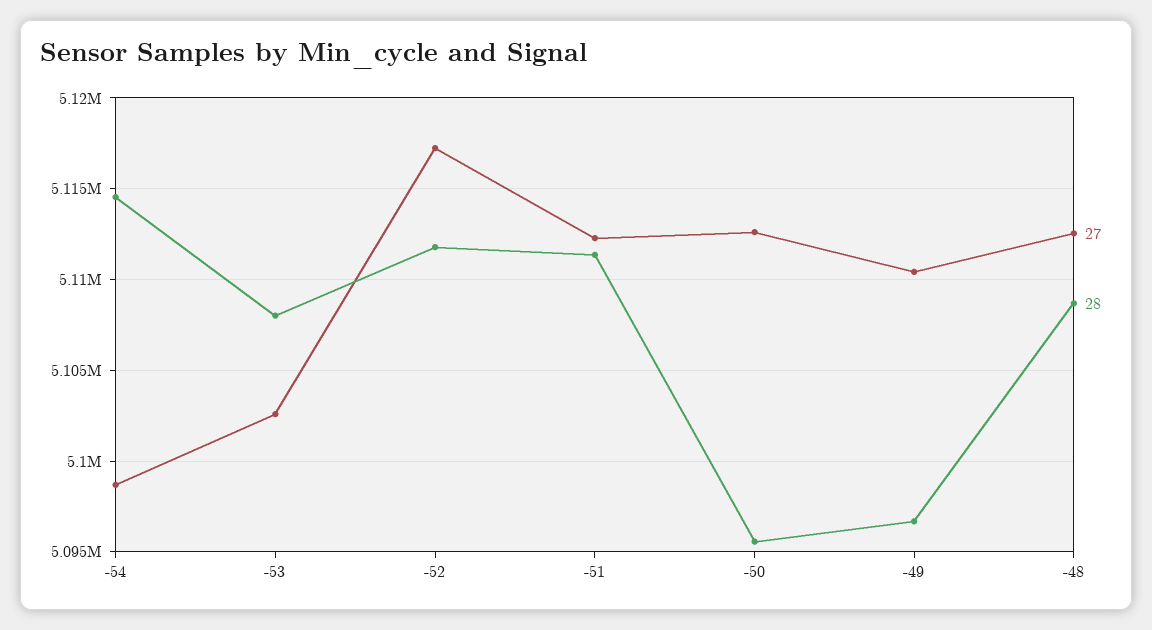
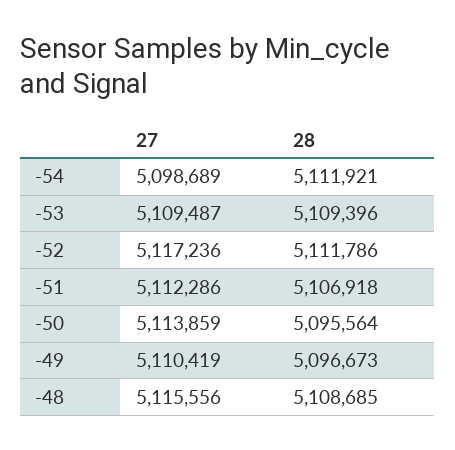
  {
    "27": {
      "-54": 5098689,
-     "-53": 5102500,
+     "-53": 5109487,
      "-52": 5117236,
      "-51": 5112286,
-     "-50": 5112500,
+     "-50": 5113859,
      "-49": 5110419,
-     "-48": 5112500
+     "-48": 5115556
    },
    "28": {
-     "-54": 5114500,
+     "-54": 5111921,
-     "-53": 5108000,
+     "-53": 5109396,
      "-52": 5111786,
-     "-51": 5111500,
+     "-51": 5106918,
      "-50": 5095564,
      "-49": 5096673,
      "-48": 5108685
    }
  }

